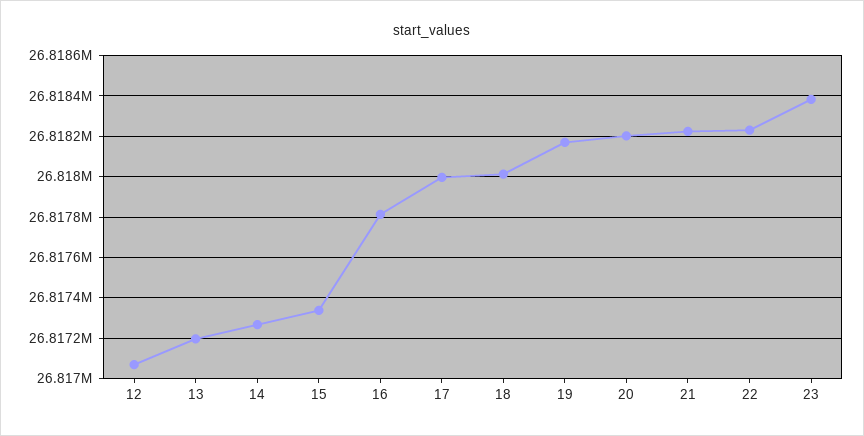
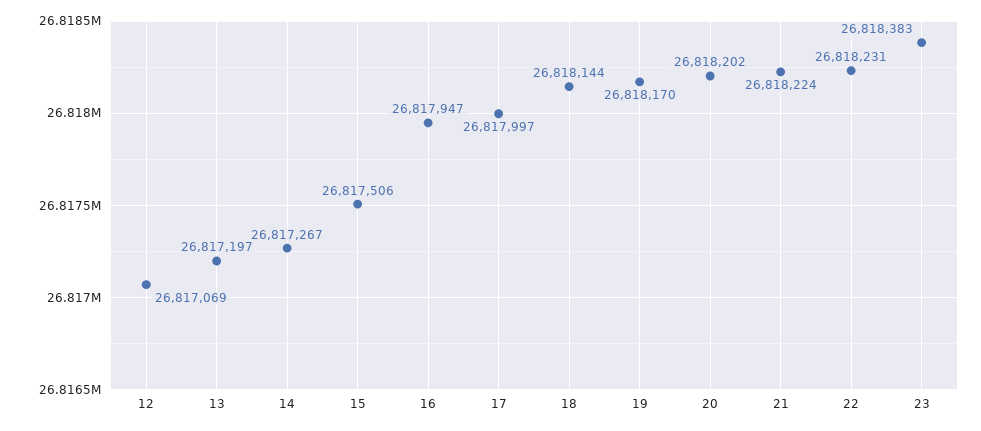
  {
    "12": 26817069,
    "13": 26817197,
    "14": 26817267,
-   "15": 26817350,
+   "15": 26817506,
-   "16": 26817800,
+   "16": 26817947,
    "17": 26817997,
-   "18": 26818000,
+   "18": 26818144,
    "19": 26818170,
    "20": 26818202,
    "21": 26818224,
    "22": 26818231,
    "23": 26818383
  }

